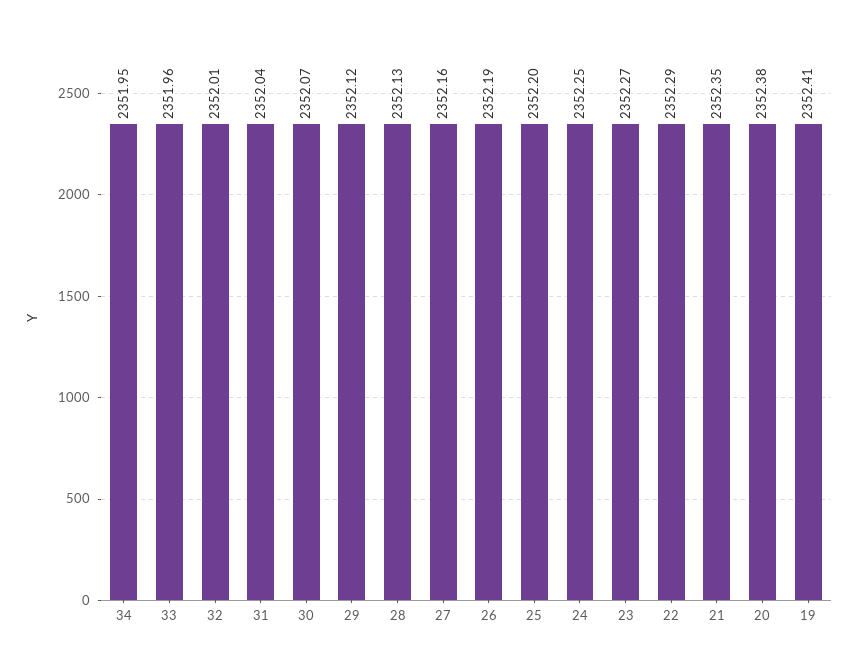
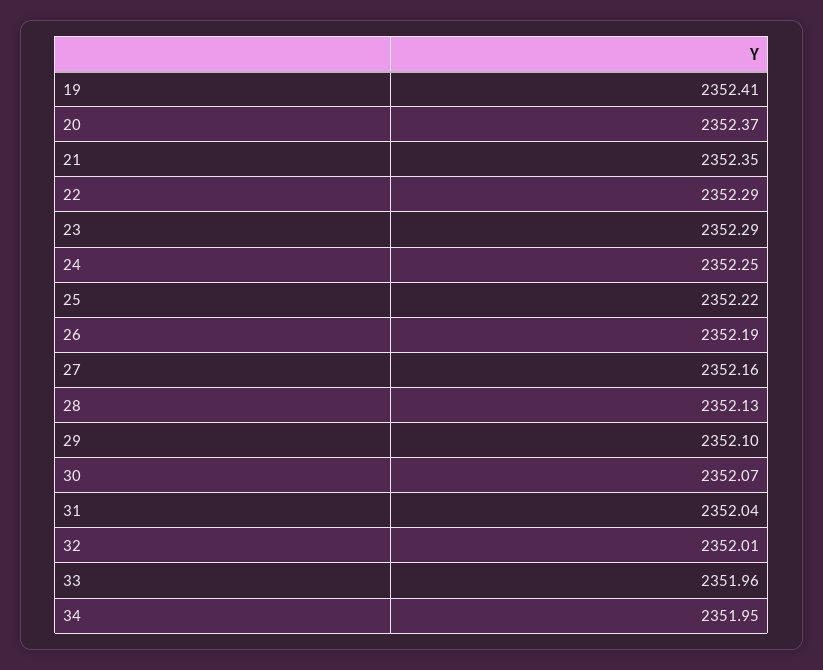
  {
    "34": 2351.95,
    "33": 2351.96,
    "32": 2352.01,
    "31": 2352.04,
    "30": 2352.07,
-   "29": 2352.12,
+   "29": 2352.1,
    "28": 2352.13,
    "27": 2352.16,
    "26": 2352.19,
-   "25": 2352.2,
+   "25": 2352.22,
    "24": 2352.25,
-   "23": 2352.27,
+   "23": 2352.29,
    "22": 2352.29,
    "21": 2352.35,
-   "20": 2352.38,
+   "20": 2352.37,
    "19": 2352.41
  }

